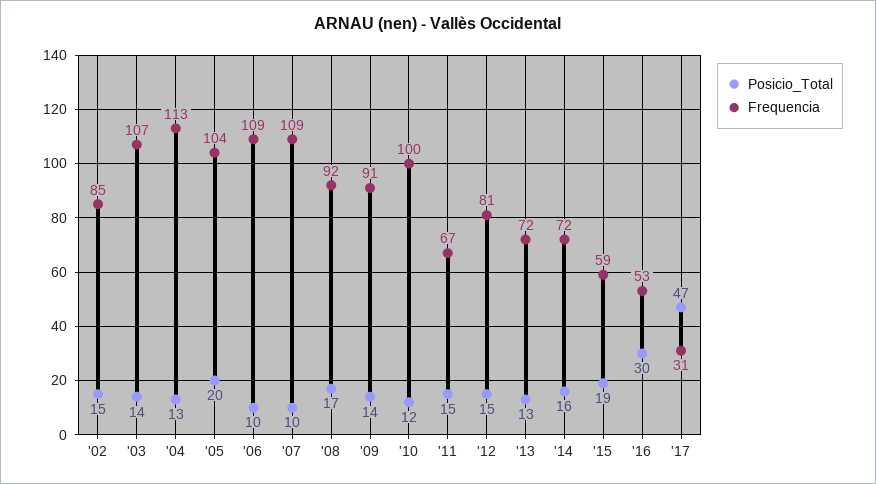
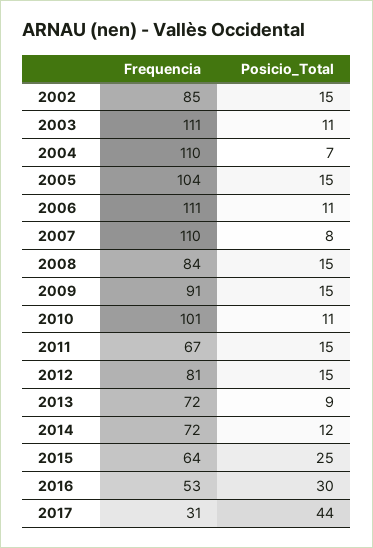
  {
    "Posicio_Total": {
      "'02": 15,
-     "'03": 14,
+     "'03": 11,
-     "'04": 13,
+     "'04": 7,
-     "'05": 20,
+     "'05": 15,
-     "'06": 10,
+     "'06": 11,
-     "'07": 10,
+     "'07": 8,
-     "'08": 17,
+     "'08": 15,
-     "'09": 14,
+     "'09": 15,
-     "'10": 12,
+     "'10": 11,
      "'11": 15,
      "'12": 15,
-     "'13": 13,
+     "'13": 9,
-     "'14": 16,
+     "'14": 12,
-     "'15": 19,
+     "'15": 25,
      "'16": 30,
-     "'17": 47
+     "'17": 44
    },
    "Frequencia": {
      "'02": 85,
-     "'03": 107,
+     "'03": 111,
-     "'04": 113,
+     "'04": 110,
      "'05": 104,
-     "'06": 109,
+     "'06": 111,
-     "'07": 109,
+     "'07": 110,
-     "'08": 92,
+     "'08": 84,
      "'09": 91,
-     "'10": 100,
+     "'10": 101,
      "'11": 67,
      "'12": 81,
      "'13": 72,
      "'14": 72,
-     "'15": 59,
+     "'15": 64,
      "'16": 53,
      "'17": 31
    }
  }

